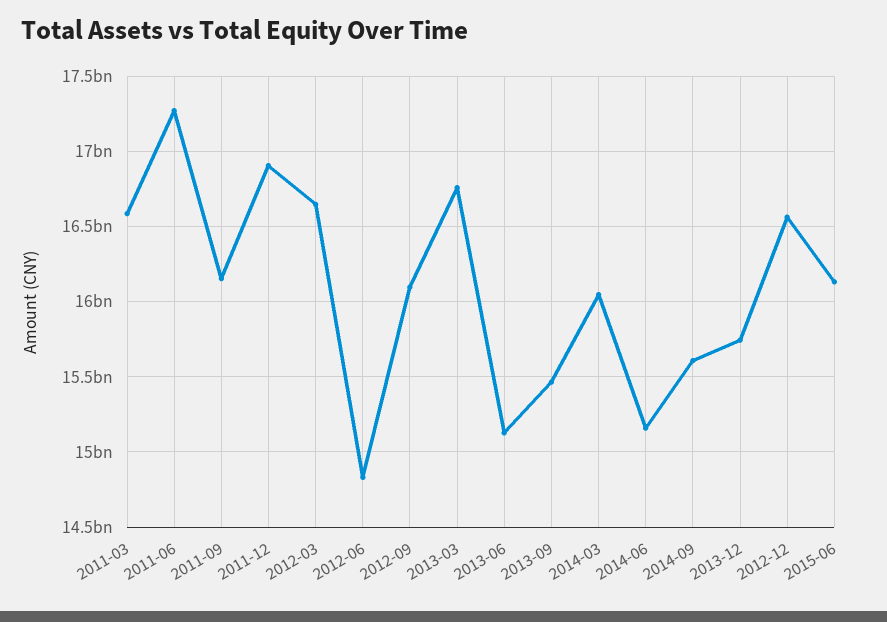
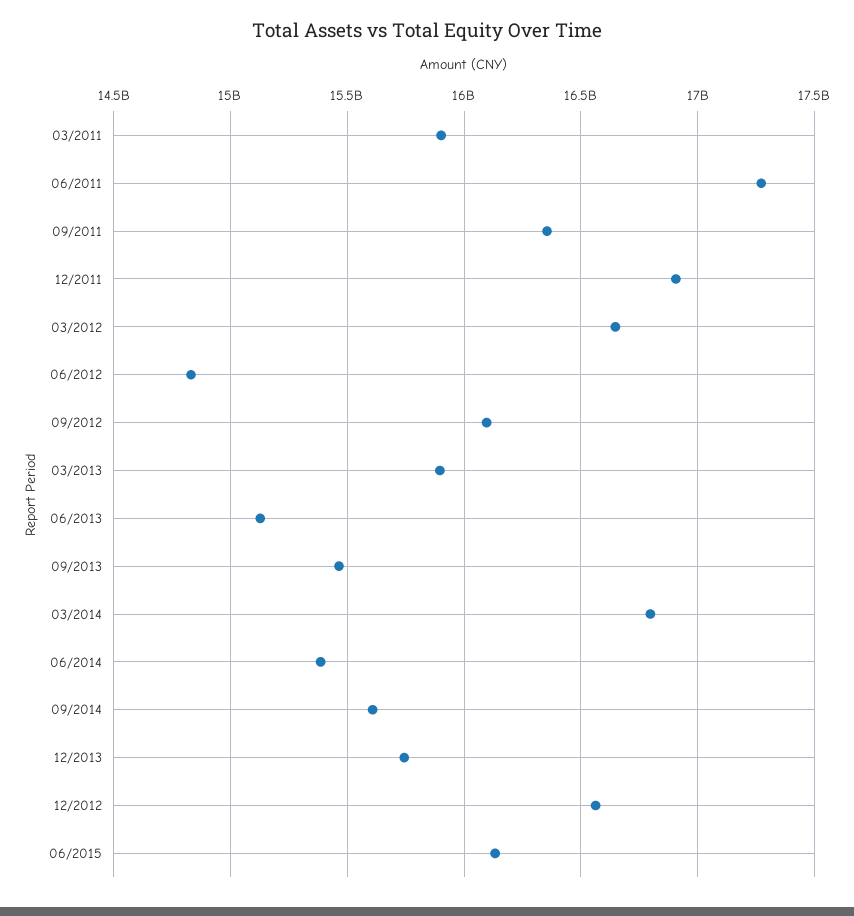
  {
-   "2011-03": 16600000000,
+   "2011-03": 15900000000,
    "2011-06": 17250000000,
-   "2011-09": 16150000000,
+   "2011-09": 16350000000,
    "2011-12": 16900000000,
    "2012-03": 16650000000,
    "2012-06": 14850000000,
    "2012-09": 16100000000,
-   "2013-03": 16750000000,
+   "2013-03": 15900000000,
    "2013-06": 15150000000,
    "2013-09": 15450000000,
-   "2014-03": 16050000000,
+   "2014-03": 16800000000,
-   "2014-06": 15150000000,
+   "2014-06": 15400000000,
    "2014-09": 15600000000,
    "2013-12": 15750000000,
    "2012-12": 16550000000,
    "2015-06": 16150000000
  }

